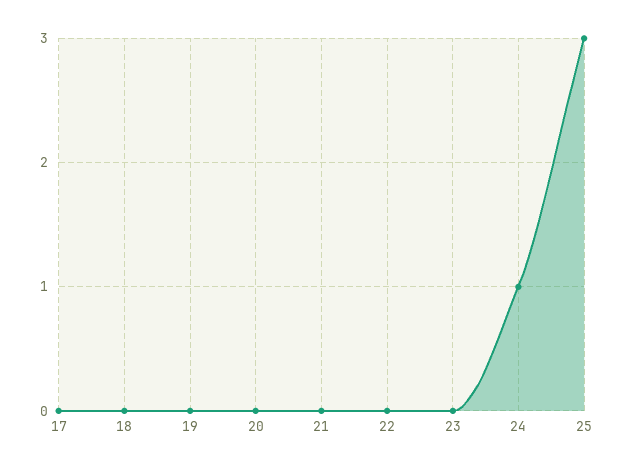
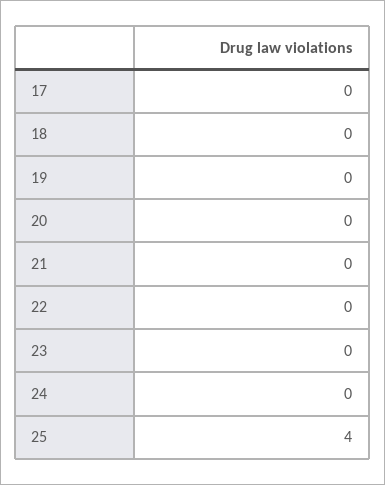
  {
    "17": 0,
    "18": 0,
    "19": 0,
    "20": 0,
    "21": 0,
    "22": 0,
    "23": 0,
-   "24": 1,
+   "24": 0,
-   "25": 3
+   "25": 4
  }

